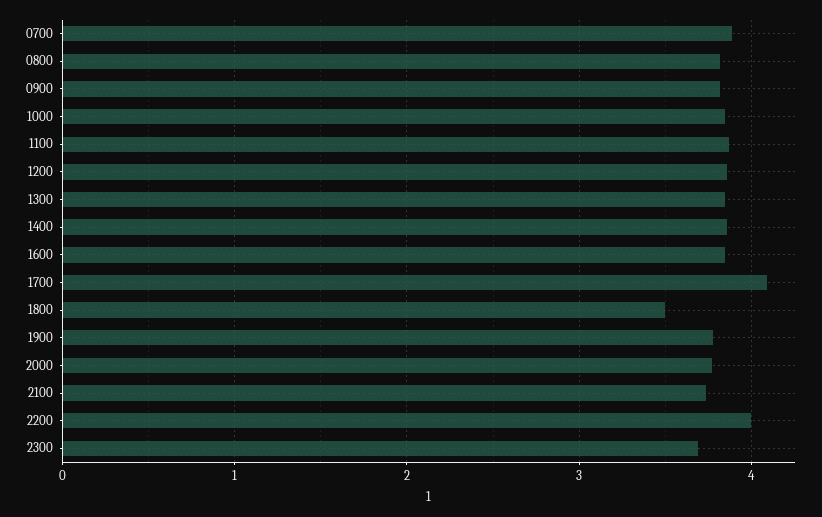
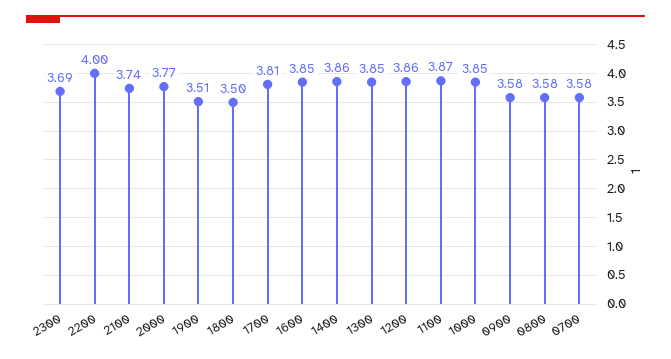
  {
-   "0700": 3.9,
+   "0700": 3.58,
-   "0800": 3.8,
+   "0800": 3.58,
-   "0900": 3.8,
+   "0900": 3.58,
    "1000": 3.85,
    "1100": 3.87,
    "1200": 3.86,
    "1300": 3.85,
    "1400": 3.86,
    "1600": 3.85,
-   "1700": 4.1,
+   "1700": 3.81,
    "1800": 3.5,
-   "1900": 3.8,
+   "1900": 3.51,
    "2000": 3.77,
    "2100": 3.74,
    "2200": 4,
    "2300": 3.69
  }

